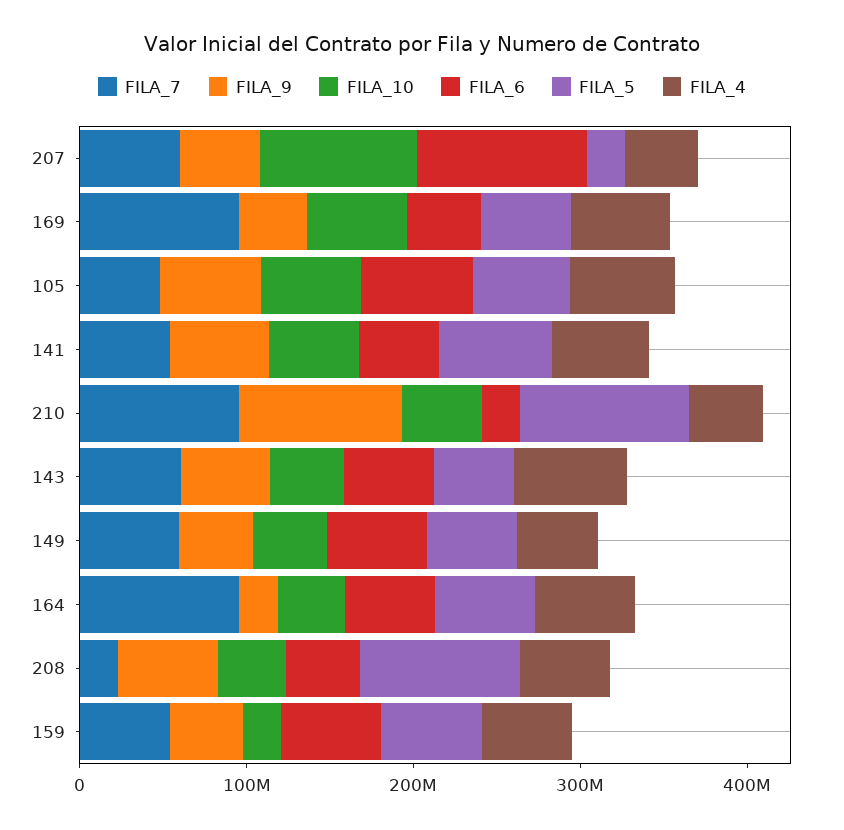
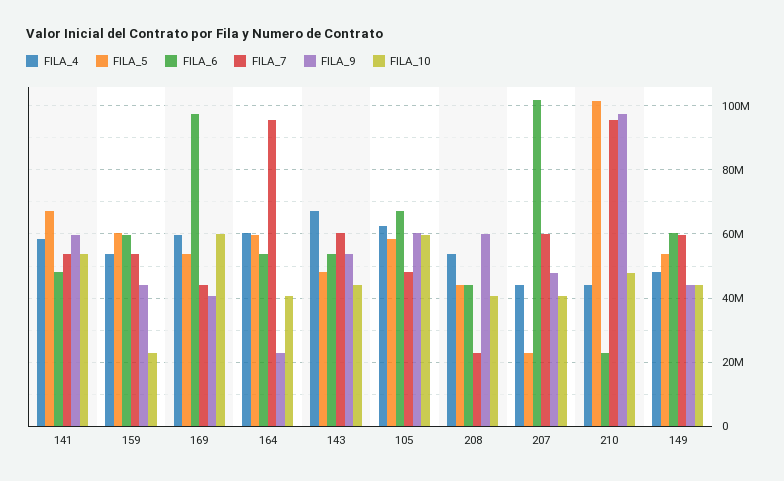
  {
    "FILA_7": {
      "207": 60000000,
-     "169": 100000000,
+     "169": 44000000,
      "105": 48000000,
      "141": 54000000,
      "210": 96000000,
      "143": 60000000,
      "149": 60000000,
      "164": 96000000,
      "208": 22000000,
      "159": 54000000
    },
    "FILA_9": {
      "207": 48000000,
      "169": 40000000,
      "105": 60000000,
      "141": 60000000,
      "210": 98000000,
      "143": 54000000,
      "149": 44000000,
      "164": 22000000,
      "208": 60000000,
      "159": 44000000
    },
    "FILA_10": {
-     "207": 100000000,
+     "207": 40000000,
      "169": 60000000,
      "105": 60000000,
      "141": 54000000,
      "210": 48000000,
      "143": 44000000,
      "149": 44000000,
      "164": 40000000,
      "208": 40000000,
      "159": 22000000
    },
    "FILA_6": {
      "207": 102000000,
-     "169": 40000000,
+     "169": 98000000,
      "105": 68000000,
      "141": 48000000,
      "210": 22000000,
      "143": 54000000,
      "149": 60000000,
      "164": 54000000,
      "208": 44000000,
      "159": 60000000
    },
    "FILA_5": {
      "207": 22000000,
      "169": 54000000,
      "105": 58000000,
      "141": 68000000,
      "210": 102000000,
      "143": 48000000,
      "149": 54000000,
      "164": 60000000,
-     "208": 100000000,
+     "208": 44000000,
      "159": 60000000
    },
    "FILA_4": {
      "207": 44000000,
      "169": 60000000,
      "105": 62000000,
      "141": 58000000,
      "210": 44000000,
      "143": 68000000,
      "149": 48000000,
      "164": 60000000,
      "208": 54000000,
      "159": 54000000
    }
  }

